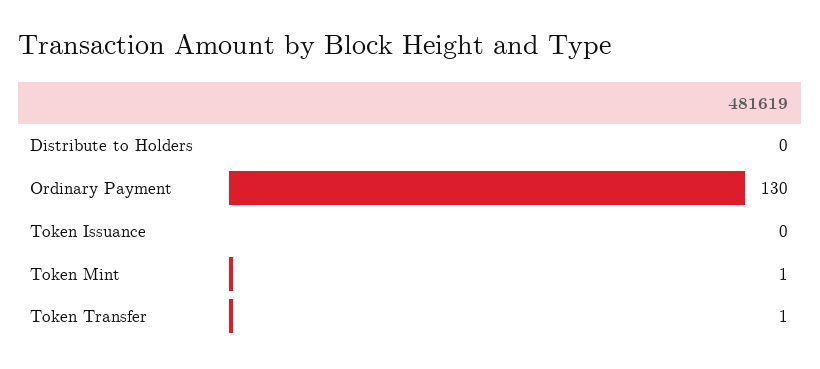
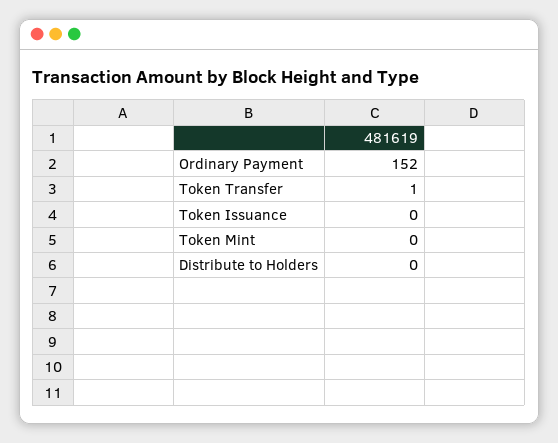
  {
    "Distribute to Holders": 0,
-   "Ordinary Payment": 130,
+   "Ordinary Payment": 152,
    "Token Issuance": 0,
-   "Token Mint": 1,
+   "Token Mint": 0,
    "Token Transfer": 1
  }

